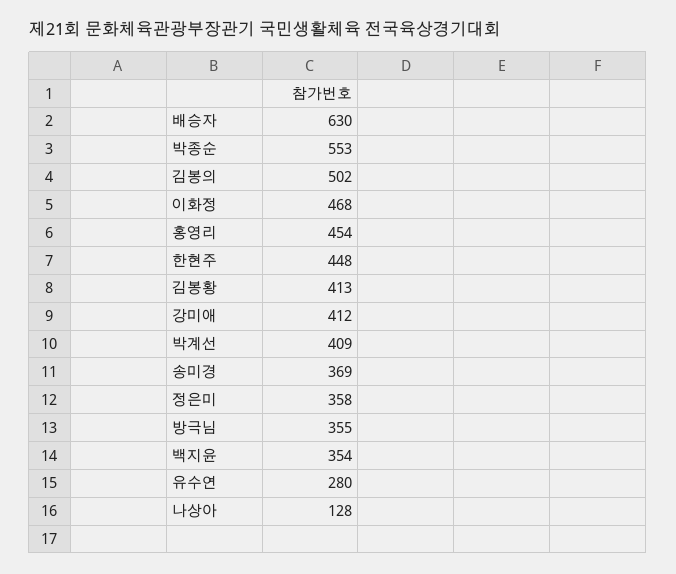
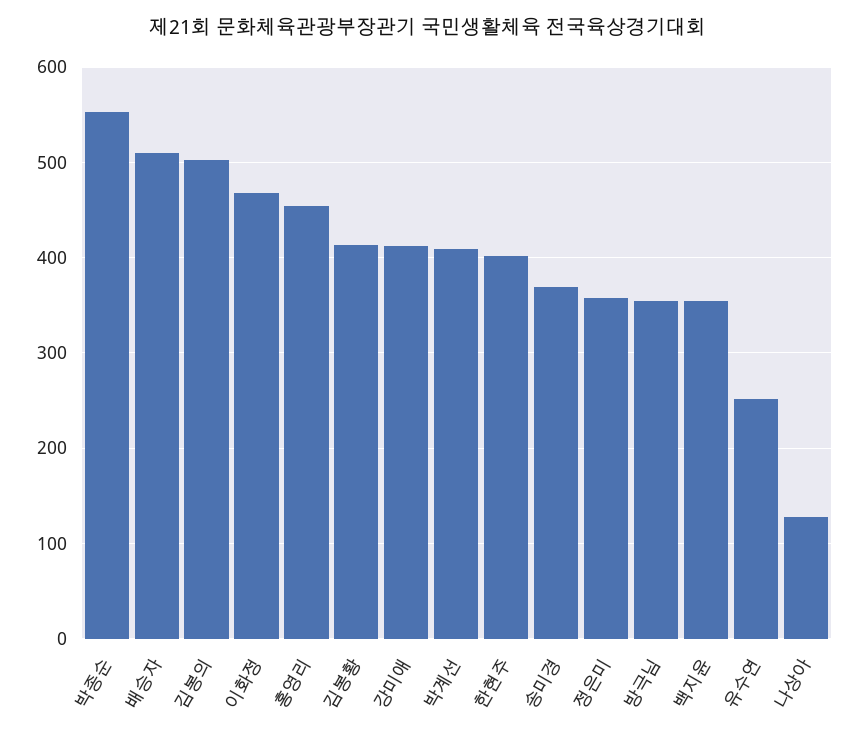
  {
-   "배승자": 630,
+   "배승자": 510,
    "박종순": 553,
    "김봉의": 502,
    "이화정": 468,
    "홍영리": 454,
-   "한현주": 448,
+   "한현주": 400,
    "김봉황": 413,
    "강미애": 412,
    "박계선": 409,
    "송미경": 369,
    "정은미": 358,
    "방극님": 355,
    "백지윤": 354,
-   "유수연": 280,
+   "유수연": 250,
    "나상아": 128
  }

